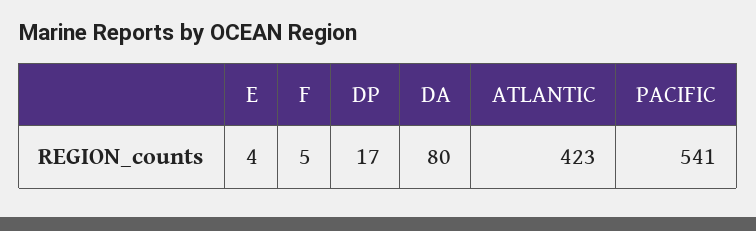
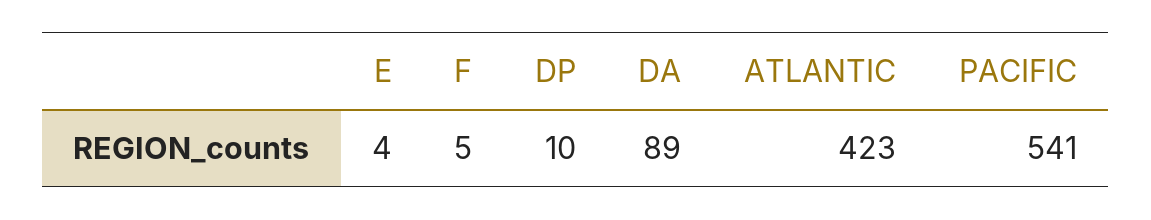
  {
    "E": 4,
    "F": 5,
-   "DP": 17,
+   "DP": 10,
-   "DA": 80,
+   "DA": 89,
    "ATLANTIC": 423,
    "PACIFIC": 541
  }

